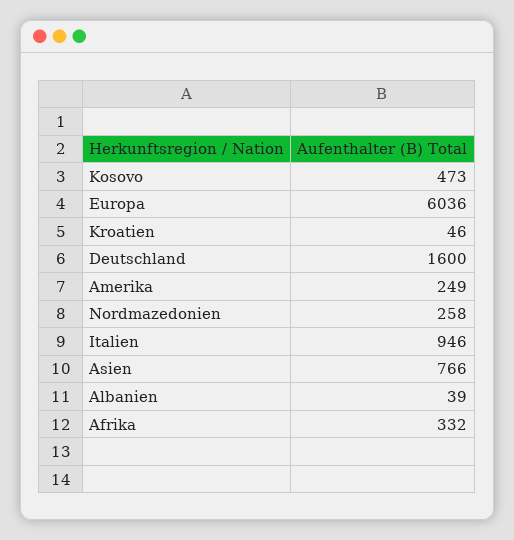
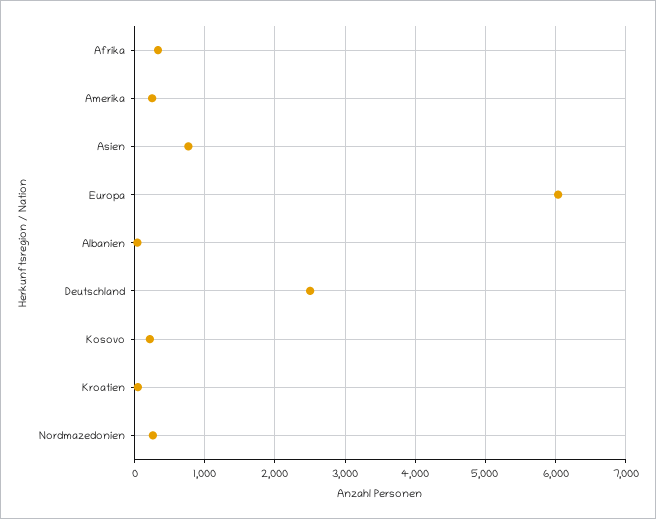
  {
-   "Kosovo": 473,
+   "Kosovo": 200,
    "Europa": 6036,
    "Kroatien": 46,
-   "Deutschland": 1600,
+   "Deutschland": 2500,
    "Amerika": 249,
    "Nordmazedonien": 258,
-   "Italien": 946,
    "Asien": 766,
    "Albanien": 39,
    "Afrika": 332
  }

